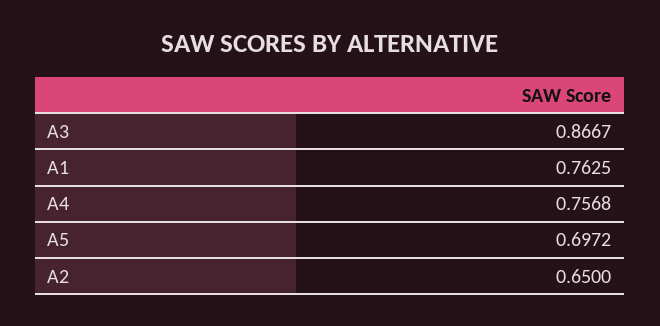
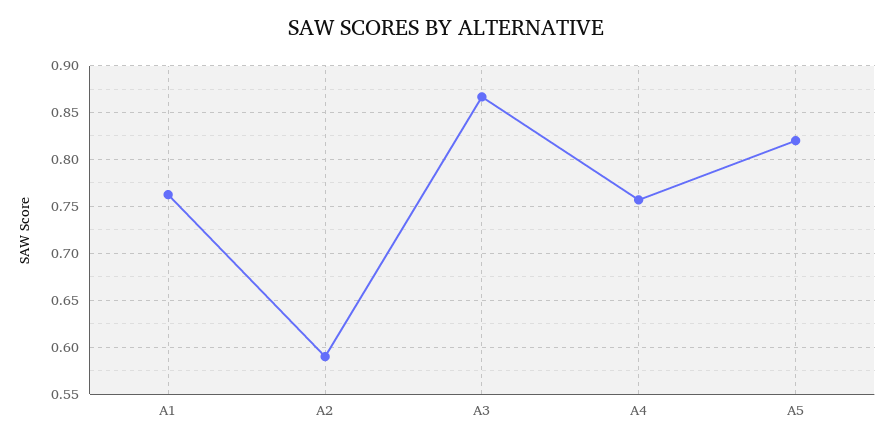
  {
    "A3": 0.8667,
    "A1": 0.7625,
    "A4": 0.7568,
-   "A5": 0.6972,
+   "A5": 0.82,
-   "A2": 0.65
+   "A2": 0.59
  }

